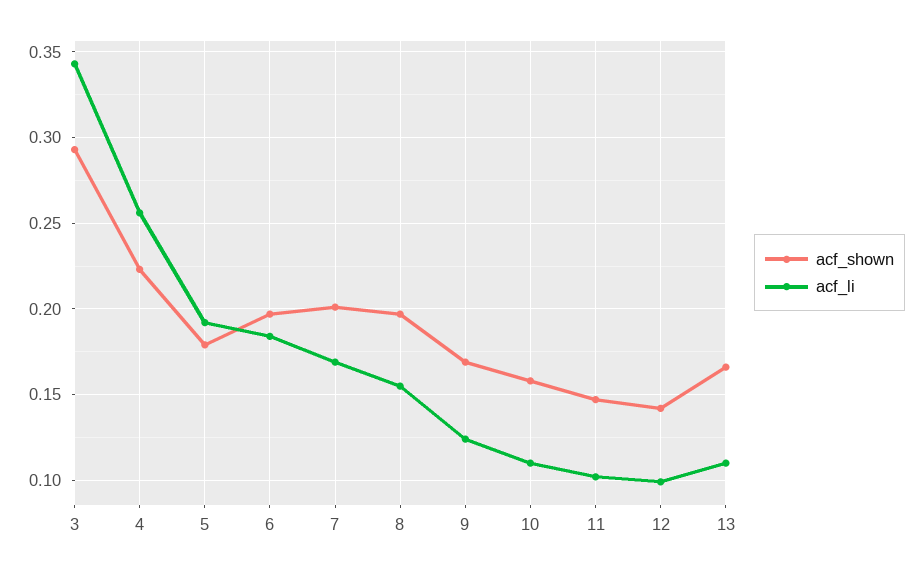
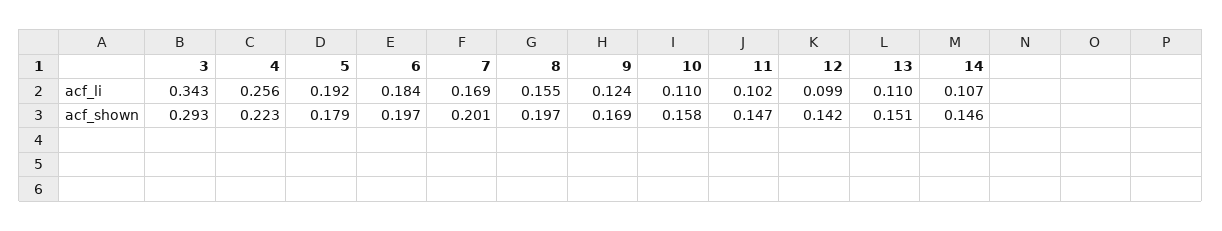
  {
    "acf_shown": {
      "3": 0.293,
      "4": 0.223,
      "5": 0.179,
      "6": 0.197,
      "7": 0.201,
      "8": 0.197,
      "9": 0.169,
      "10": 0.158,
      "11": 0.147,
      "12": 0.142,
-     "13": 0.165
+     "13": 0.151,
+     "14": 0.146
    },
    "acf_li": {
      "3": 0.343,
      "4": 0.256,
      "5": 0.192,
      "6": 0.184,
      "7": 0.169,
      "8": 0.155,
      "9": 0.124,
      "10": 0.11,
      "11": 0.102,
      "12": 0.099,
-     "13": 0.11
+     "13": 0.11,
+     "14": 0.107
    }
  }

